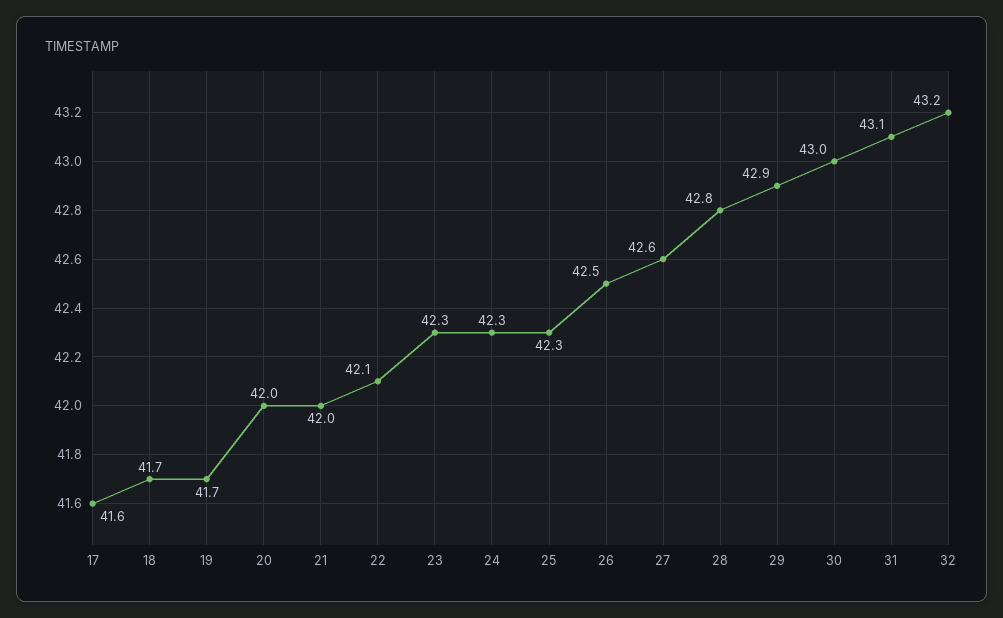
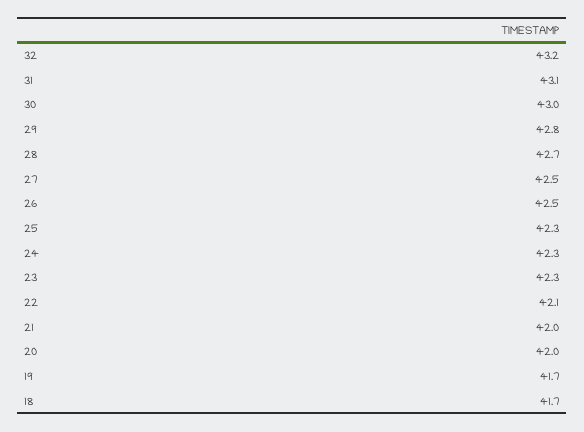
  {
-   "17": 41.6,
    "18": 41.7,
    "19": 41.7,
    "20": 42,
    "21": 42,
    "22": 42.1,
    "23": 42.3,
    "24": 42.3,
    "25": 42.3,
    "26": 42.5,
-   "27": 42.6,
+   "27": 42.5,
-   "28": 42.8,
+   "28": 42.7,
-   "29": 42.9,
+   "29": 42.8,
    "30": 43,
    "31": 43.1,
    "32": 43.2
  }

